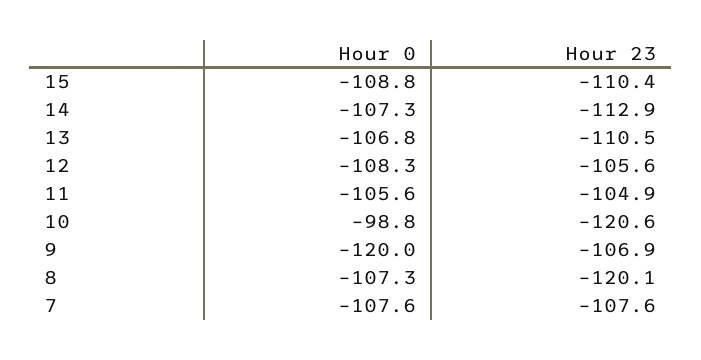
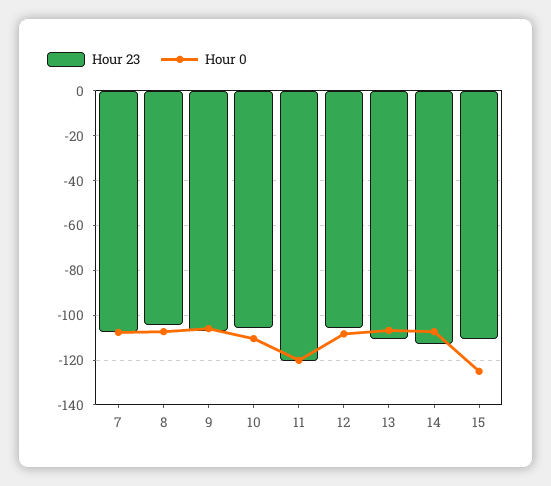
  {
    "Hour 0": {
-     "15": -108.8,
+     "15": -125,
      "14": -107.3,
      "13": -106.8,
      "12": -108.3,
-     "11": -105.6,
+     "11": -120,
-     "10": -98.8,
+     "10": -110,
-     "9": -120,
+     "9": -105,
      "8": -107.3,
      "7": -107.6
    },
    "Hour 23": {
      "15": -110.4,
      "14": -112.9,
      "13": -110.5,
      "12": -105.6,
-     "11": -104.9,
+     "11": -120,
-     "10": -120.6,
+     "10": -105,
      "9": -106.9,
-     "8": -120.1,
+     "8": -105,
      "7": -107.6
    }
  }

